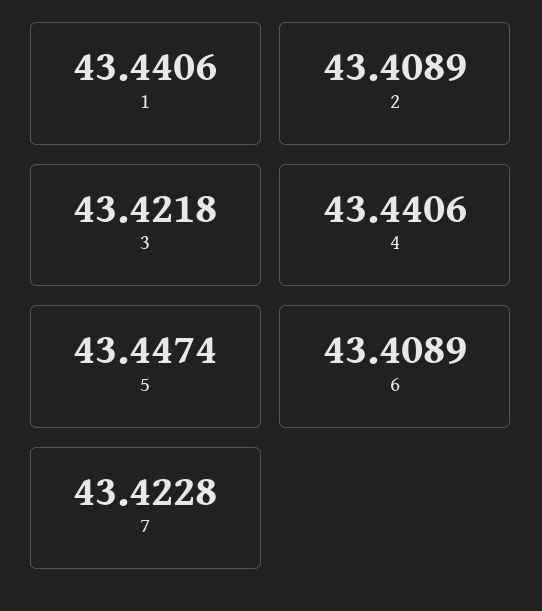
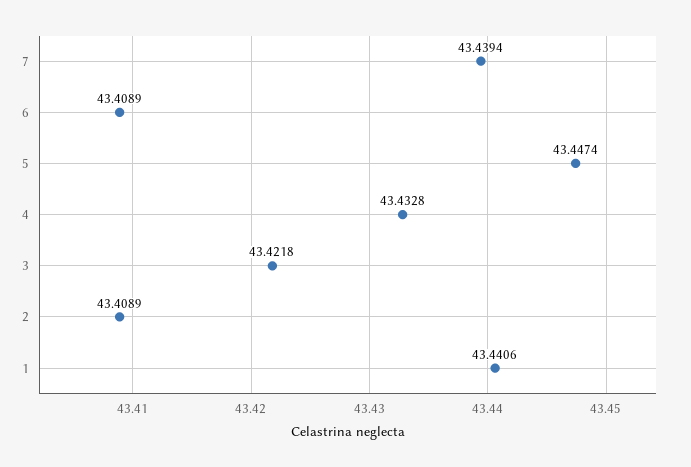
  {
    "1": 43.4406,
    "2": 43.4089,
    "3": 43.4218,
-   "4": 43.4406,
+   "4": 43.4328,
    "5": 43.4474,
    "6": 43.4089,
-   "7": 43.4228
+   "7": 43.4394
  }

